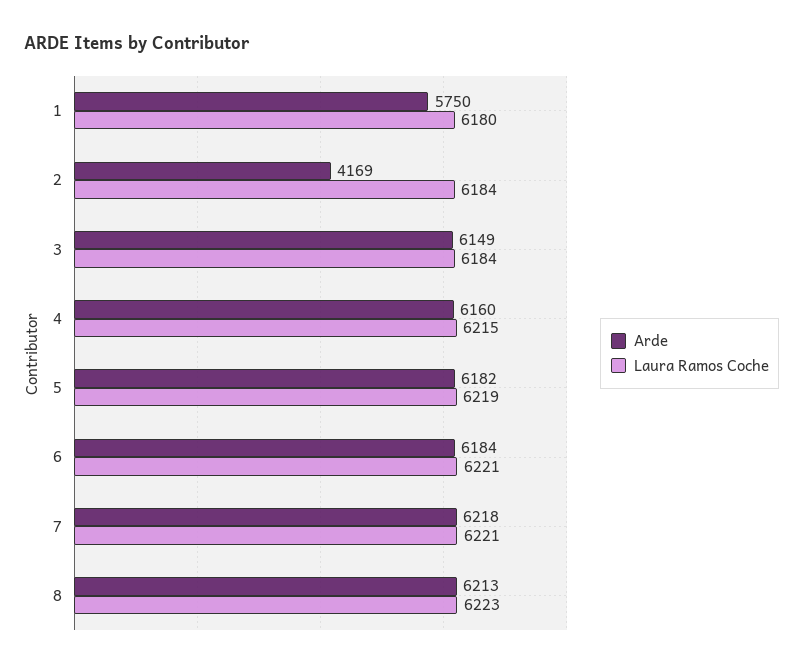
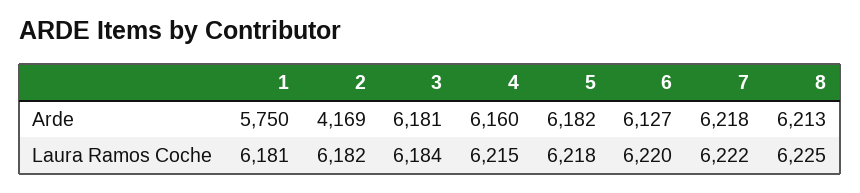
  {
    "Arde": {
      "1": 5750,
      "2": 4169,
-     "3": 6149,
+     "3": 6181,
      "4": 6160,
      "5": 6182,
-     "6": 6184,
+     "6": 6127,
      "7": 6218,
      "8": 6213
    },
    "Laura Ramos Coche": {
-     "1": 6180,
+     "1": 6181,
-     "2": 6184,
+     "2": 6182,
      "3": 6184,
      "4": 6215,
-     "5": 6219,
+     "5": 6218,
-     "6": 6221,
+     "6": 6220,
-     "7": 6221,
+     "7": 6222,
-     "8": 6223
+     "8": 6225
    }
  }

